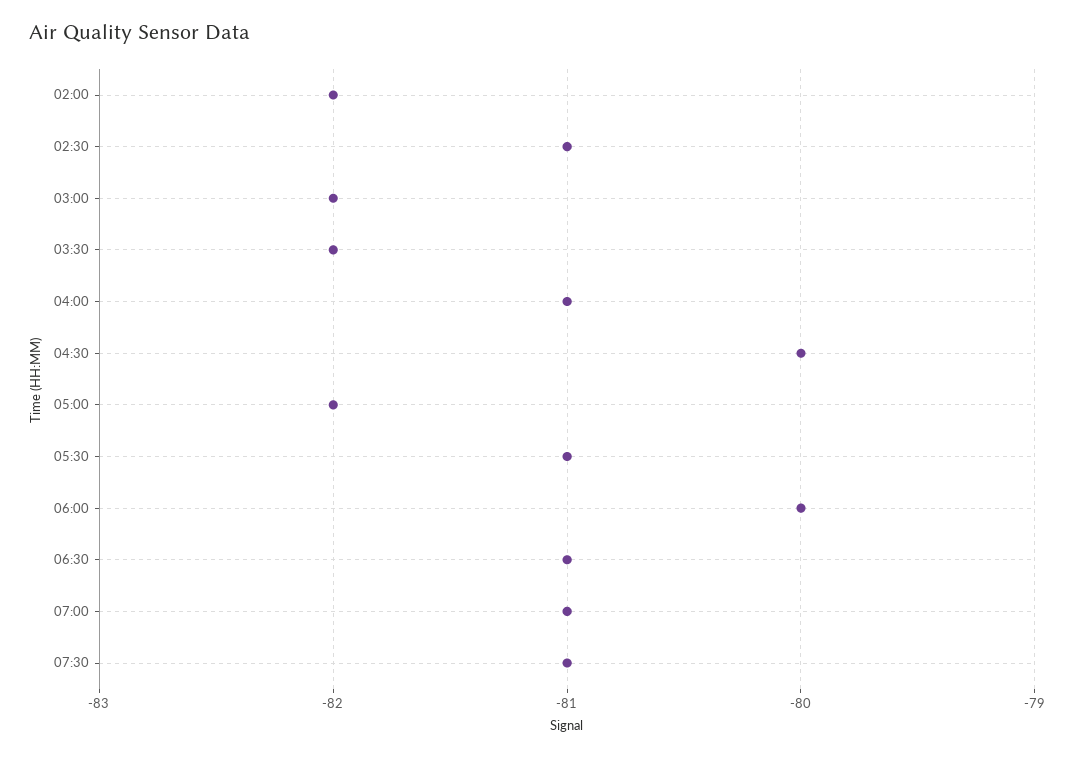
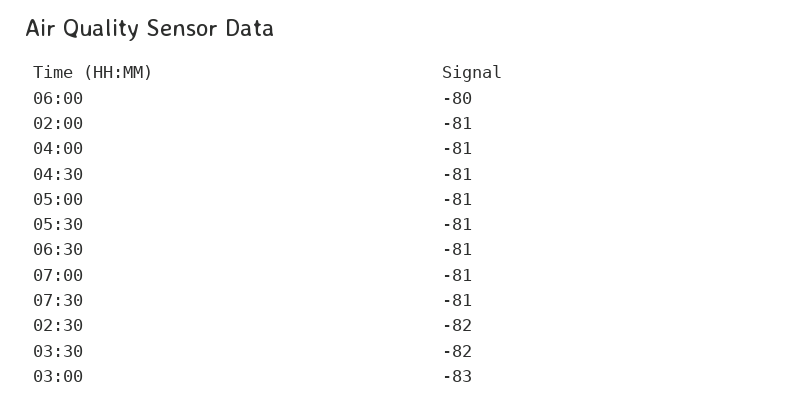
  {
-   "02:00": -82,
+   "02:00": -81,
-   "02:30": -81,
+   "02:30": -82,
-   "03:00": -82,
+   "03:00": -83,
    "03:30": -82,
    "04:00": -81,
-   "04:30": -80,
+   "04:30": -81,
-   "05:00": -82,
+   "05:00": -81,
    "05:30": -81,
    "06:00": -80,
    "06:30": -81,
    "07:00": -81,
    "07:30": -81
  }

